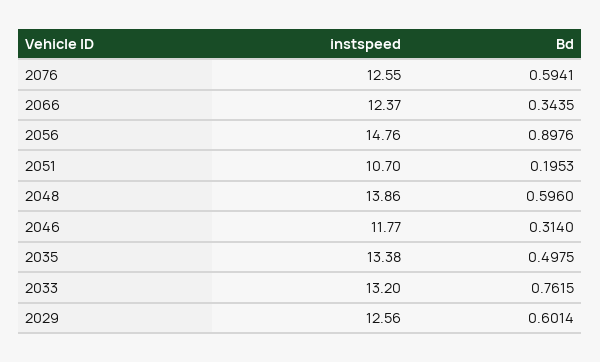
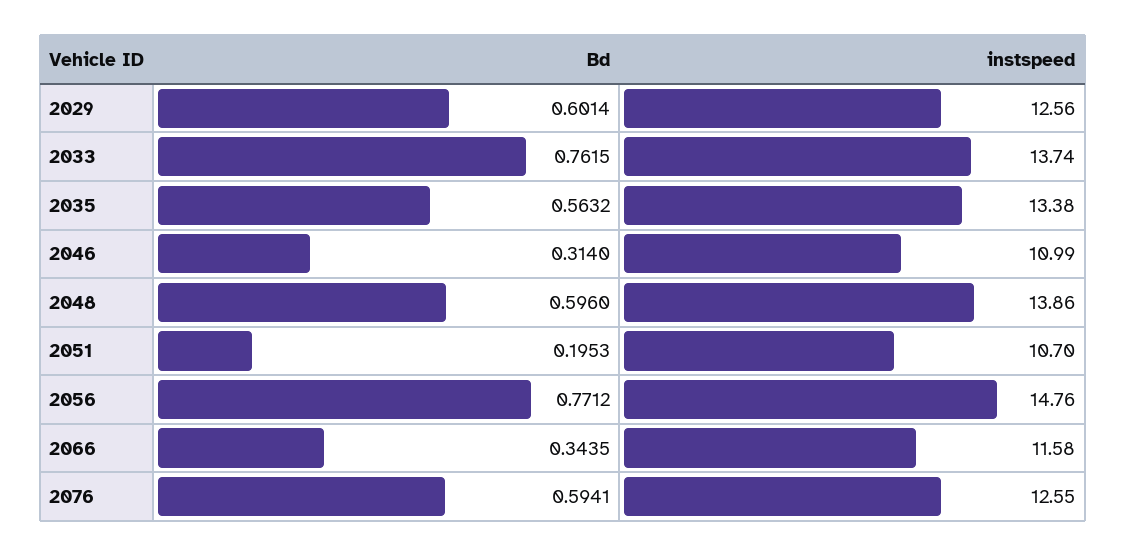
  {
    "instspeed": {
      "2076": 12.55,
-     "2066": 12.37,
+     "2066": 11.58,
      "2056": 14.76,
      "2051": 10.7,
      "2048": 13.86,
-     "2046": 11.77,
+     "2046": 10.99,
      "2035": 13.38,
-     "2033": 13.2,
+     "2033": 13.74,
      "2029": 12.56
    },
    "Bd": {
      "2076": 0.5941,
      "2066": 0.3435,
-     "2056": 0.8976,
+     "2056": 0.7712,
      "2051": 0.1953,
      "2048": 0.596,
      "2046": 0.314,
-     "2035": 0.4975,
+     "2035": 0.5632,
      "2033": 0.7615,
      "2029": 0.6014
    }
  }

